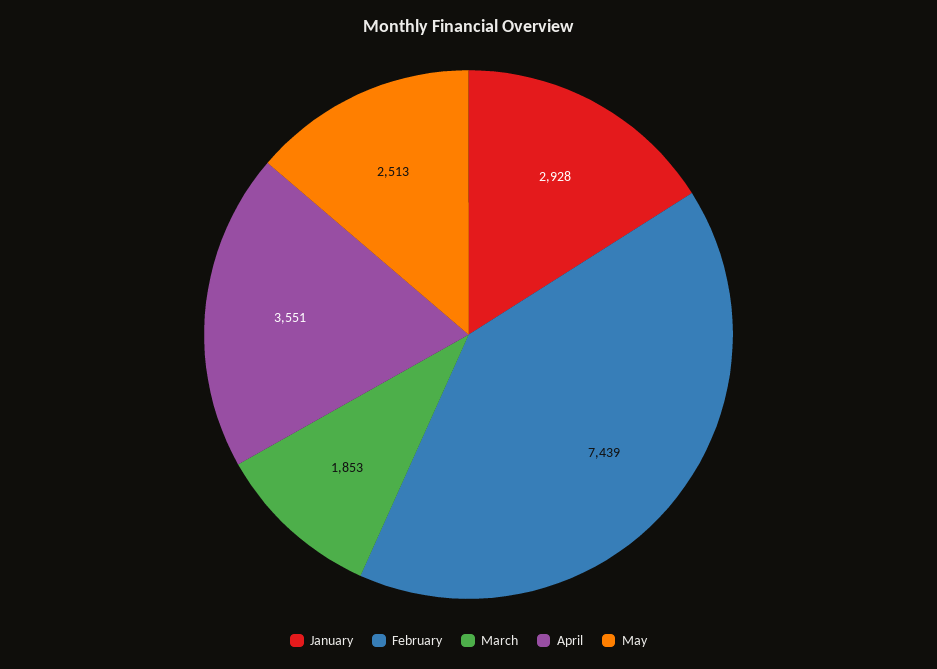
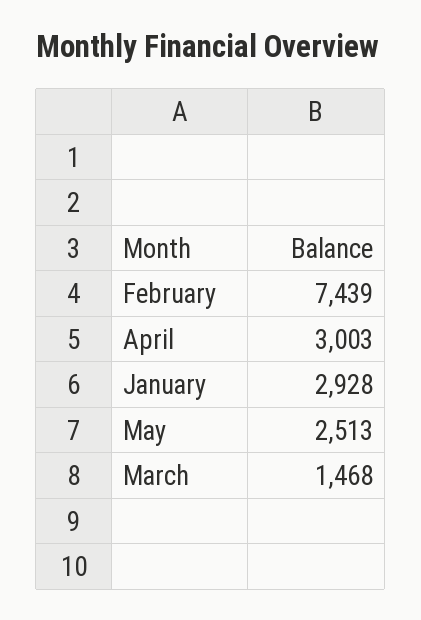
  {
    "January": 2928,
    "February": 7439,
-   "March": 1853,
+   "March": 1468,
-   "April": 3551,
+   "April": 3003,
    "May": 2513
  }

